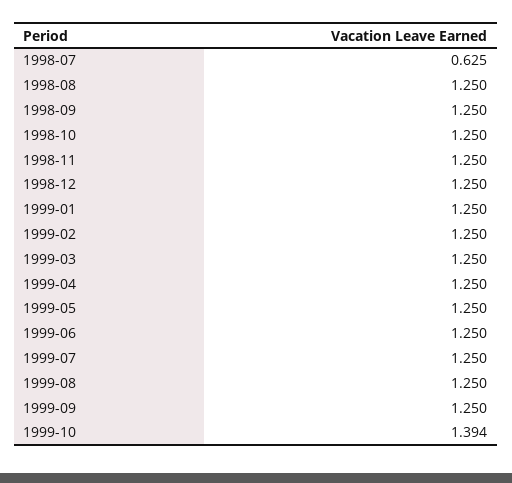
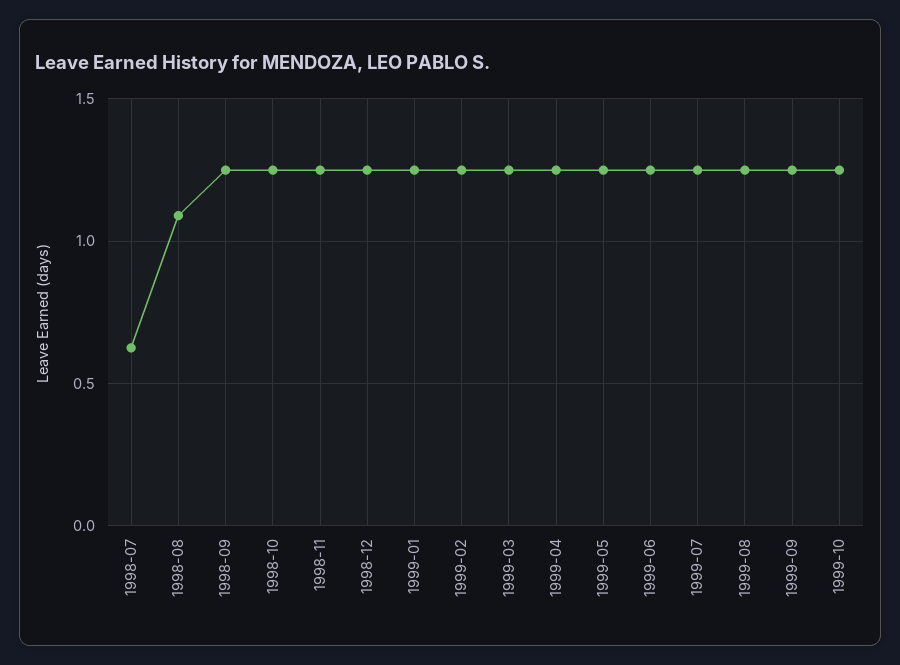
  {
    "1998-07": 0.625,
-   "1998-08": 1.25,
+   "1998-08": 1.1,
    "1998-09": 1.25,
    "1998-10": 1.25,
    "1998-11": 1.25,
    "1998-12": 1.25,
    "1999-01": 1.25,
    "1999-02": 1.25,
    "1999-03": 1.25,
    "1999-04": 1.25,
    "1999-05": 1.25,
    "1999-06": 1.25,
    "1999-07": 1.25,
    "1999-08": 1.25,
    "1999-09": 1.25,
-   "1999-10": 1.394
+   "1999-10": 1.25
  }

